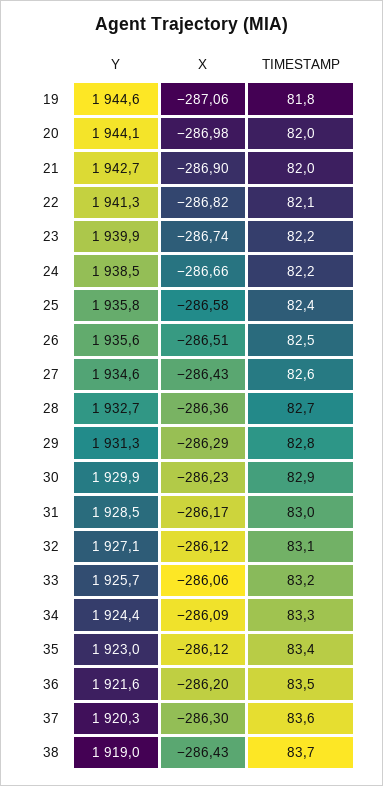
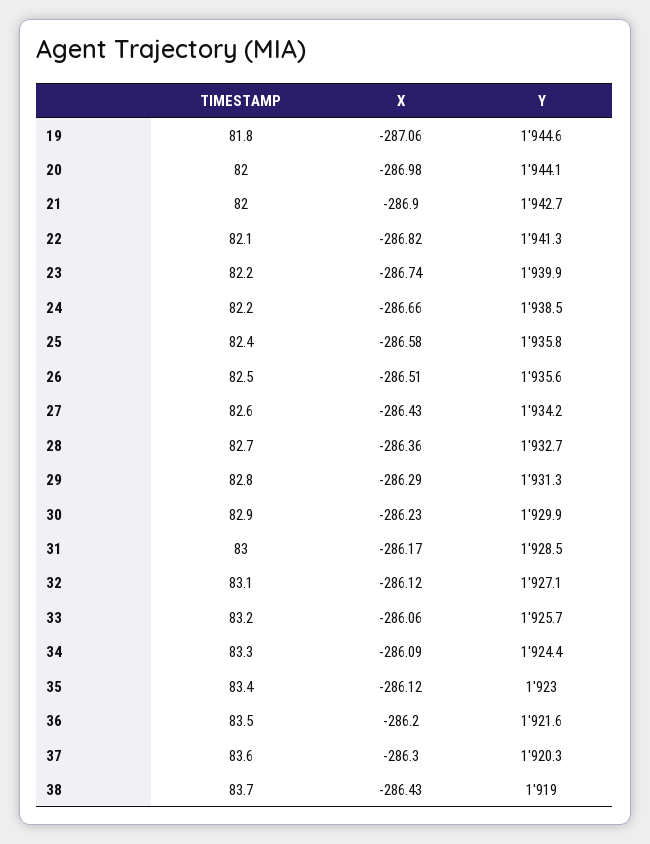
  {
    "Y": {
      "19": 1944.6,
      "20": 1944.1,
      "21": 1942.7,
      "22": 1941.3,
      "23": 1939.9,
      "24": 1938.5,
      "25": 1935.8,
      "26": 1935.6,
-     "27": 1934.6,
+     "27": 1934.2,
      "28": 1932.7,
      "29": 1931.3,
      "30": 1929.9,
      "31": 1928.5,
      "32": 1927.1,
      "33": 1925.7,
      "34": 1924.4,
      "35": 1923,
      "36": 1921.6,
      "37": 1920.3,
      "38": 1919
    },
    "X": {
      "19": -287.06,
      "20": -286.98,
      "21": -286.9,
      "22": -286.82,
      "23": -286.74,
      "24": -286.66,
      "25": -286.58,
      "26": -286.51,
      "27": -286.43,
      "28": -286.36,
      "29": -286.29,
      "30": -286.23,
      "31": -286.17,
      "32": -286.12,
      "33": -286.06,
      "34": -286.09,
      "35": -286.12,
      "36": -286.2,
      "37": -286.3,
      "38": -286.43
    },
    "TIMESTAMP": {
      "19": 81.8,
      "20": 82,
      "21": 82,
      "22": 82.1,
      "23": 82.2,
      "24": 82.2,
      "25": 82.4,
      "26": 82.5,
      "27": 82.6,
      "28": 82.7,
      "29": 82.8,
      "30": 82.9,
      "31": 83,
      "32": 83.1,
      "33": 83.2,
      "34": 83.3,
      "35": 83.4,
      "36": 83.5,
      "37": 83.6,
      "38": 83.7
    }
  }

